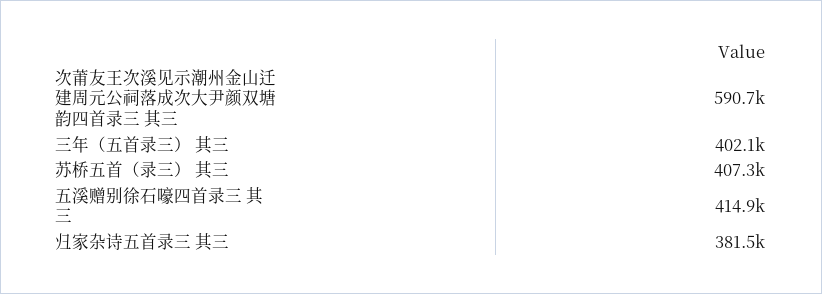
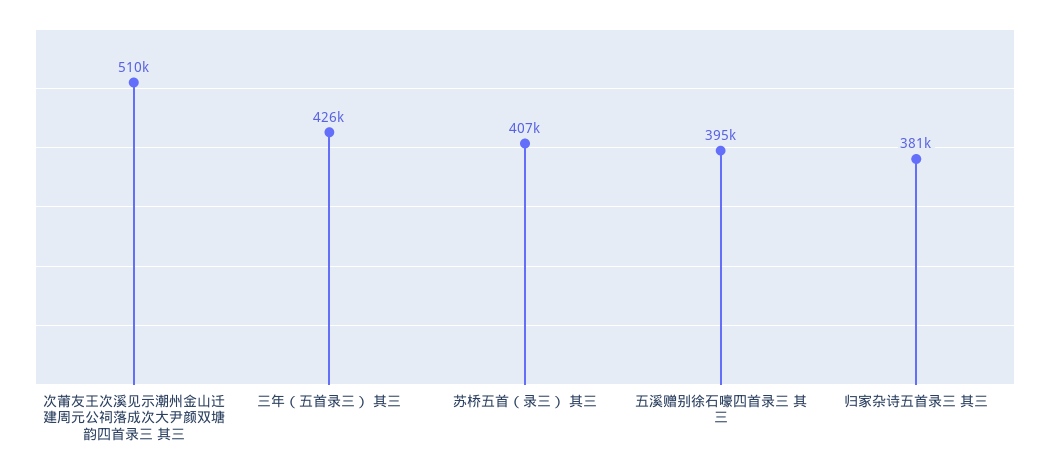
  {
-   "次莆友王次溪见示潮州金山迁建周元公祠落成次大尹颜双塘韵四首录三 其三": 590700,
+   "次莆友王次溪见示潮州金山迁建周元公祠落成次大尹颜双塘韵四首录三 其三": 510000,
-   "三年（五首录三） 其三": 402100,
+   "三年（五首录三） 其三": 426000,
    "苏桥五首（录三） 其三": 407300,
-   "五溪赠别徐石嚎四首录三 其三": 414900,
+   "五溪赠别徐石嚎四首录三 其三": 395000,
    "归家杂诗五首录三 其三": 381500
  }

